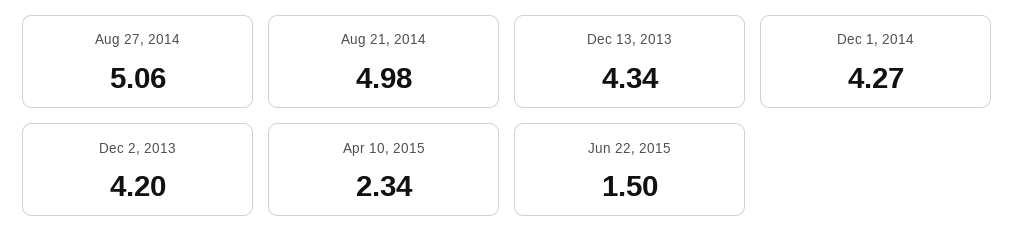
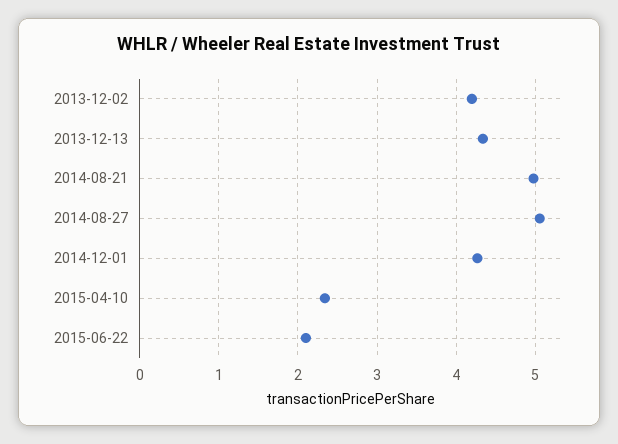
  {
    "Aug 27, 2014": 5.06,
    "Aug 21, 2014": 4.98,
    "Dec 13, 2013": 4.34,
    "Dec 1, 2014": 4.27,
    "Dec 2, 2013": 4.2,
    "Apr 10, 2015": 2.34,
-   "Jun 22, 2015": 1.5
+   "Jun 22, 2015": 2.1
  }

